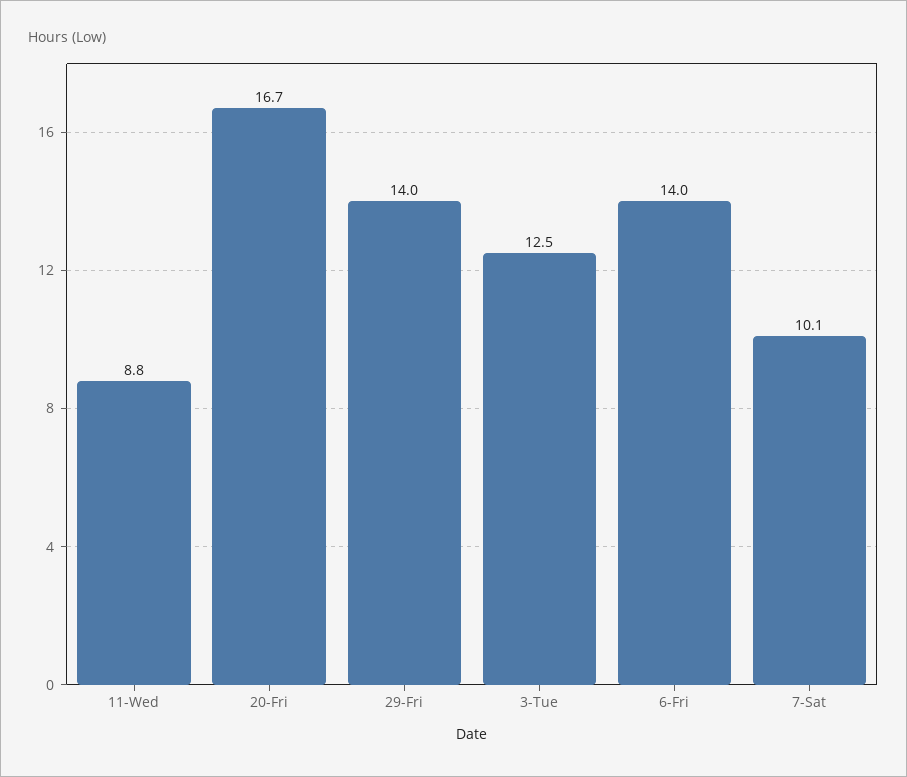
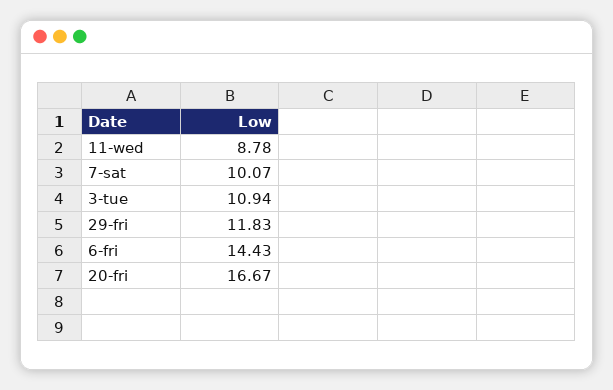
  {
    "11-Wed": 8.78,
    "20-Fri": 16.67,
-   "29-Fri": 14,
+   "29-Fri": 11.83,
-   "3-Tue": 12.5,
+   "3-Tue": 10.94,
-   "6-Fri": 14,
+   "6-Fri": 14.43,
    "7-Sat": 10.07
  }

